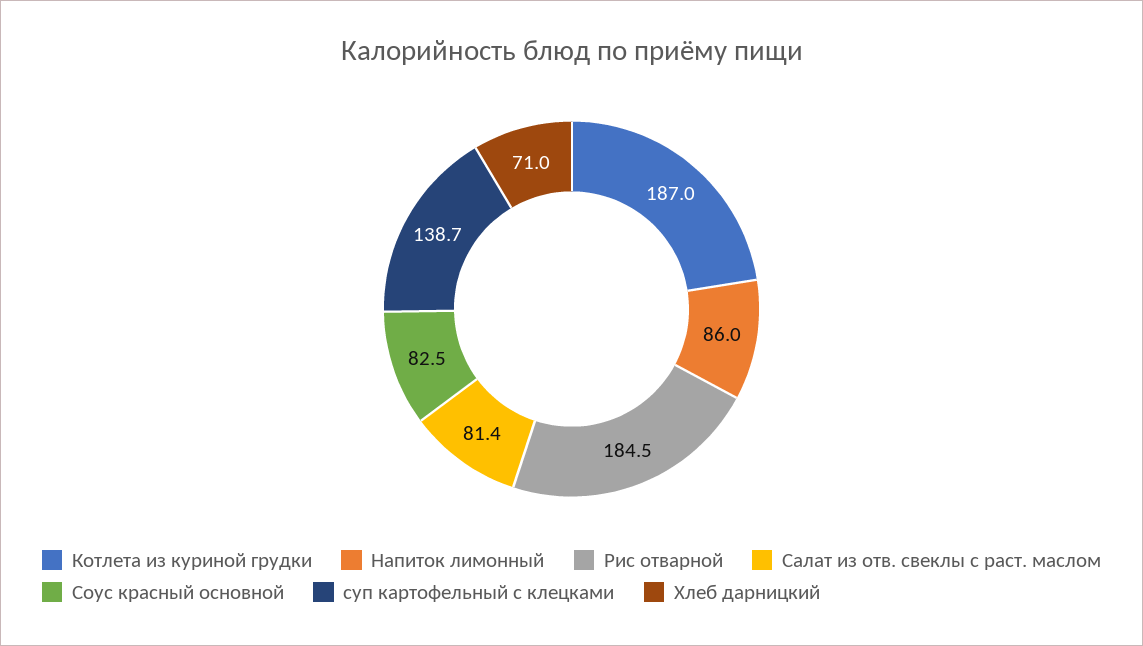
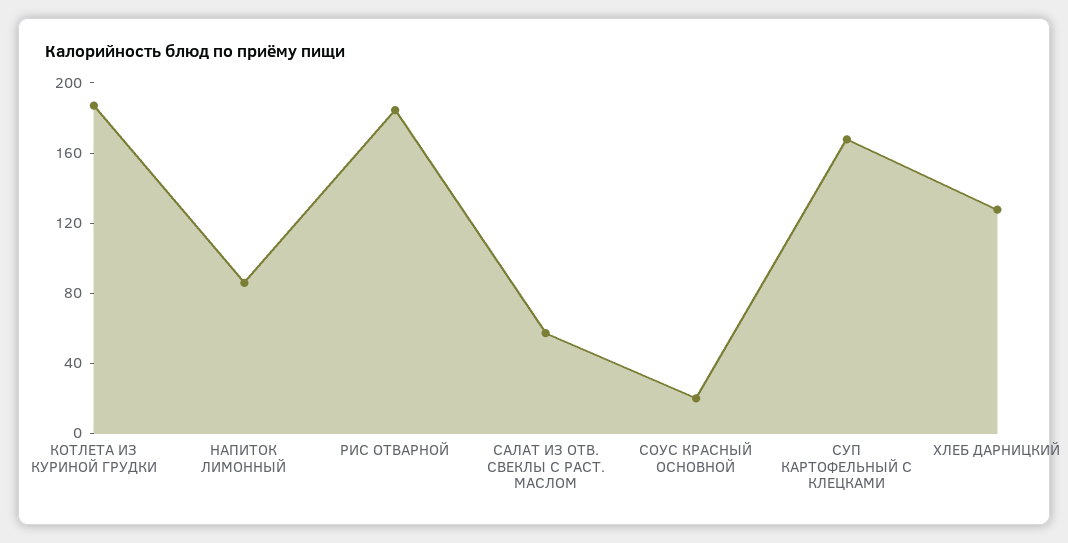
  {
    "Котлета из куриной грудки": 187,
    "Напиток лимонный": 86,
    "Рис отварной": 184.5,
-   "Салат из отв. свеклы с раст. маслом": 81.4,
+   "Салат из отв. свеклы с раст. маслом": 60,
-   "Соус красный основной": 82.5,
+   "Соус красный основной": 20,
-   "суп картофельный с клецками": 138.7,
+   "суп картофельный с клецками": 170,
-   "Хлеб дарницкий": 71
+   "Хлеб дарницкий": 130
  }

